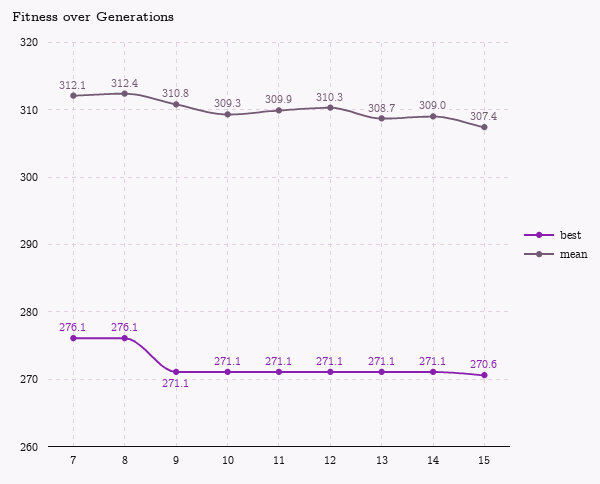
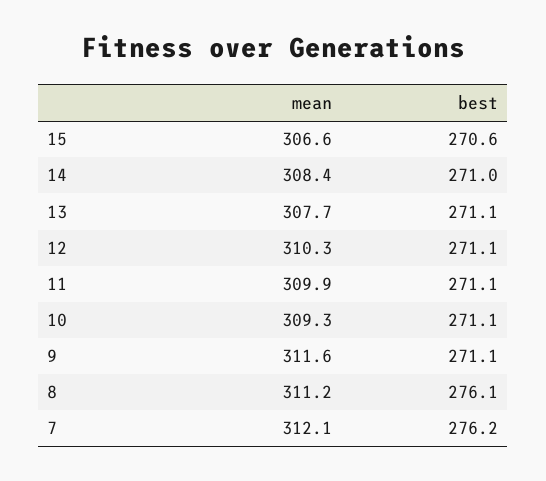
  {
    "best": {
-     "7": 276.1,
+     "7": 276.2,
      "8": 276.1,
      "9": 271.1,
      "10": 271.1,
      "11": 271.1,
      "12": 271.1,
      "13": 271.1,
-     "14": 271.1,
+     "14": 271,
      "15": 270.6
    },
    "mean": {
      "7": 312.1,
-     "8": 312.4,
+     "8": 311.2,
-     "9": 310.8,
+     "9": 311.6,
      "10": 309.3,
      "11": 309.9,
      "12": 310.3,
-     "13": 308.7,
+     "13": 307.7,
-     "14": 309,
+     "14": 308.4,
-     "15": 307.4
+     "15": 306.6
    }
  }

